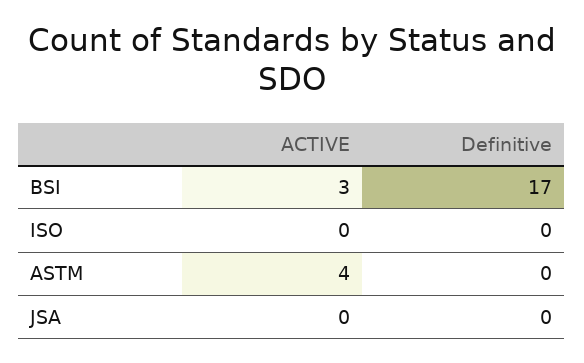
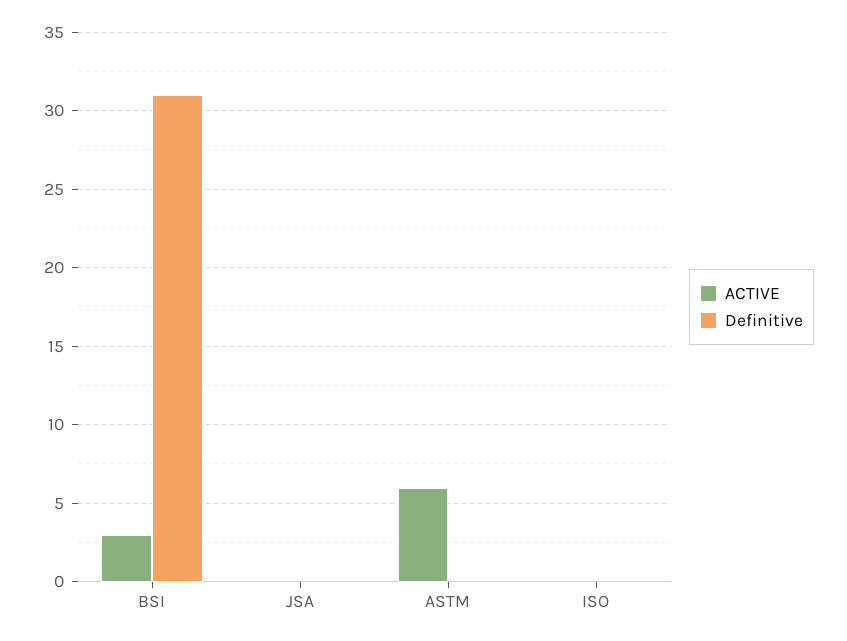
  {
    "ACTIVE": {
      "BSI": 3,
      "ISO": 0,
-     "ASTM": 4,
+     "ASTM": 6,
      "JSA": 0
    },
    "Definitive": {
-     "BSI": 17,
+     "BSI": 31,
      "ISO": 0,
      "ASTM": 0,
      "JSA": 0
    }
  }

